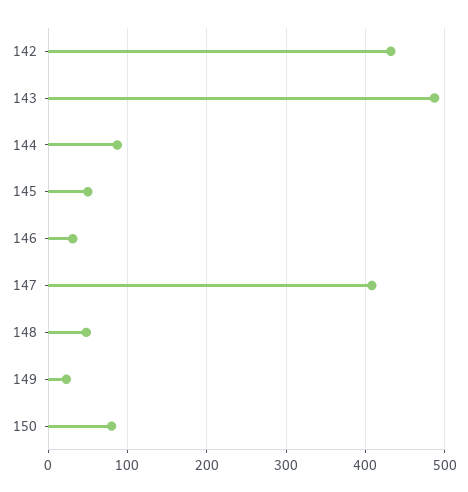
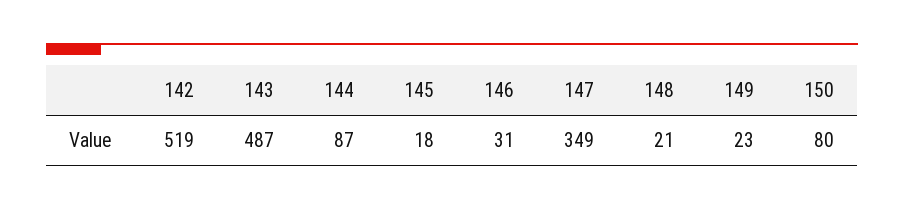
  {
-   "142": 430,
+   "142": 519,
    "143": 487,
    "144": 87,
-   "145": 50,
+   "145": 18,
    "146": 31,
-   "147": 410,
+   "147": 349,
-   "148": 50,
+   "148": 21,
    "149": 23,
    "150": 80
  }

